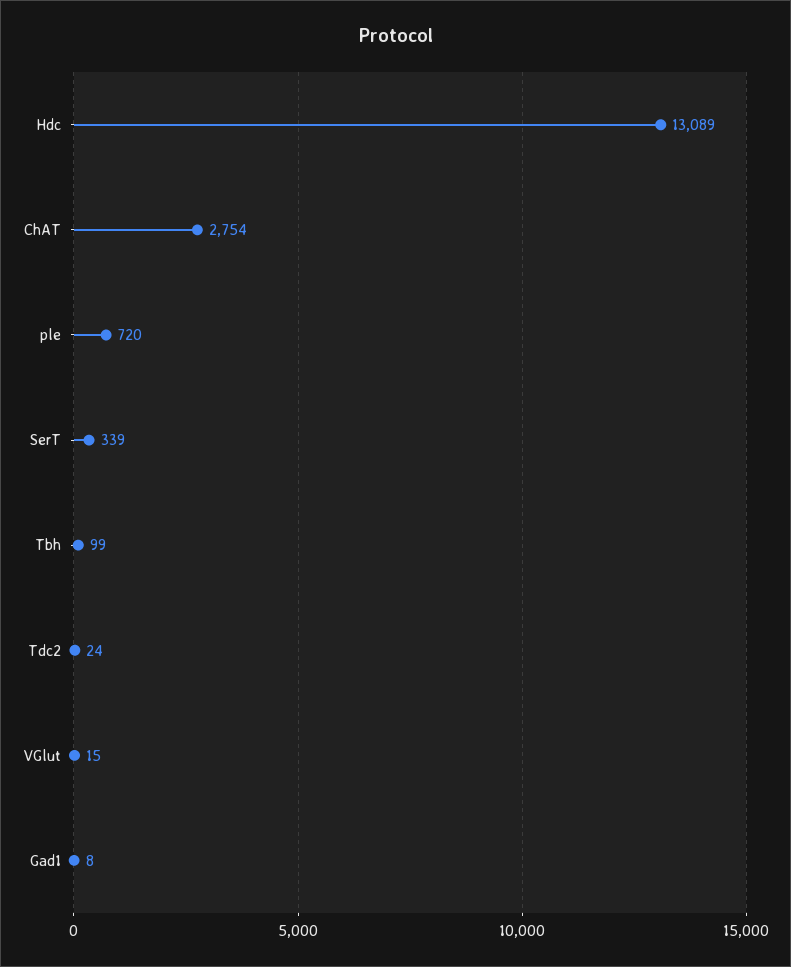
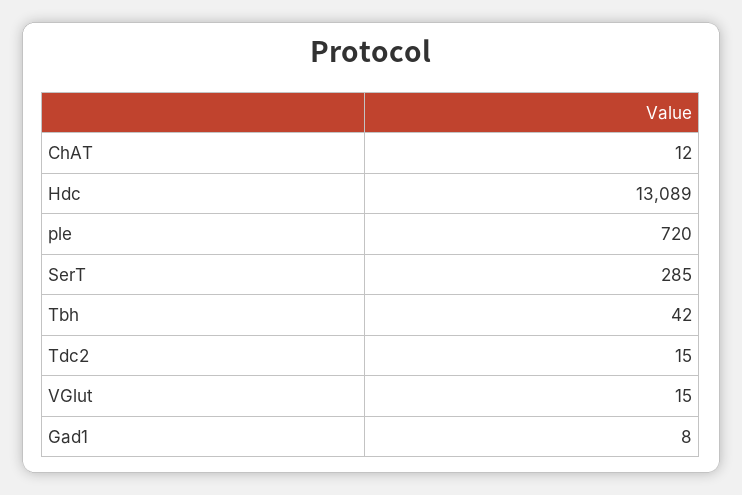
  {
    "Hdc": 13089,
-   "ChAT": 2754,
+   "ChAT": 12,
    "ple": 720,
-   "SerT": 339,
+   "SerT": 285,
-   "Tbh": 99,
+   "Tbh": 42,
-   "Tdc2": 24,
+   "Tdc2": 15,
    "VGlut": 15,
    "Gad1": 8
  }

